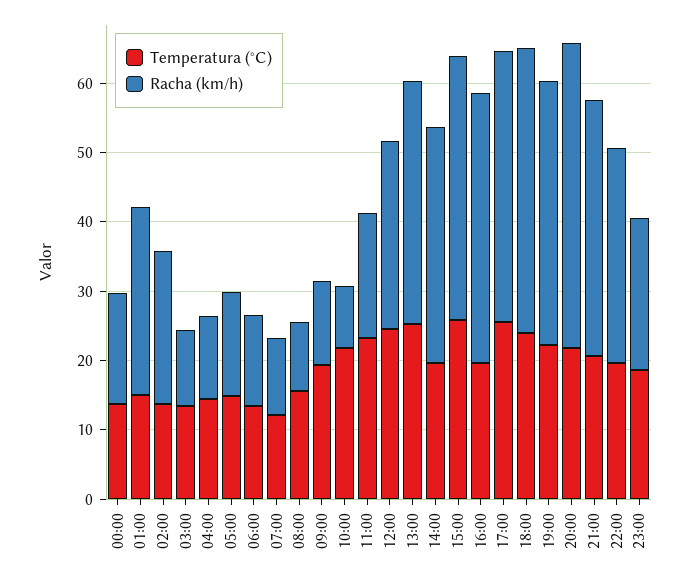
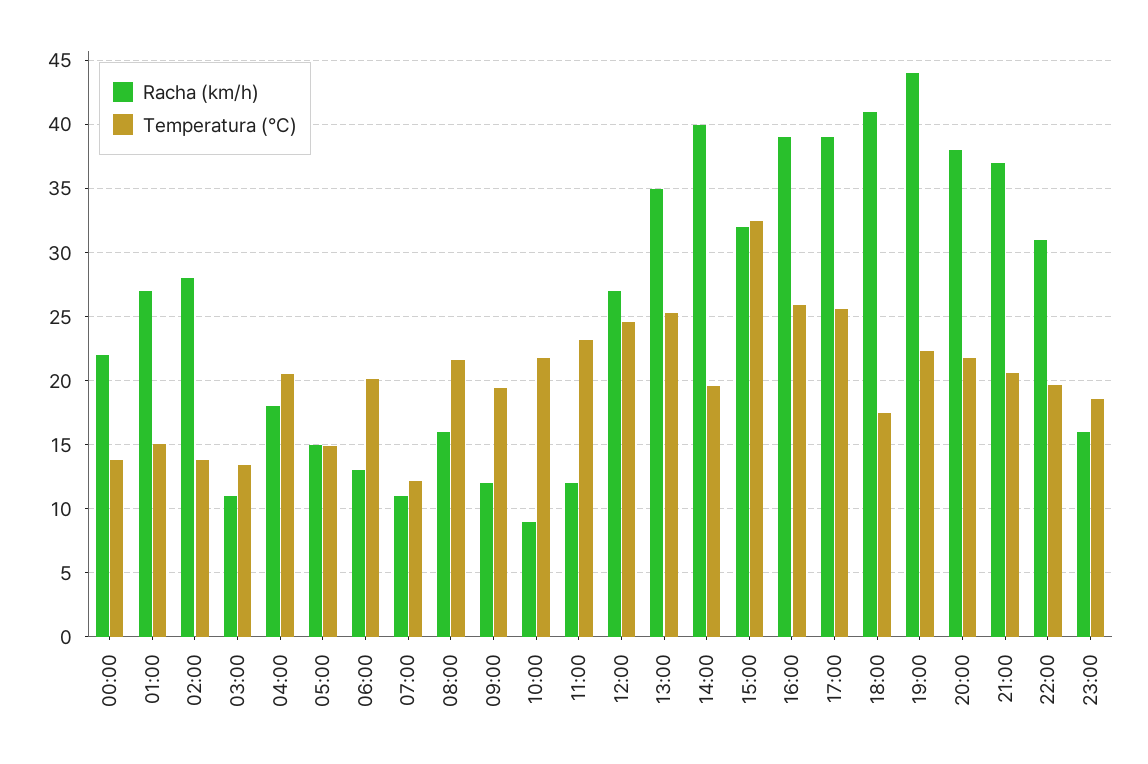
  {
    "Temperatura (°C)": {
      "00:00": 14,
      "01:00": 15,
      "02:00": 14,
      "03:00": 13.5,
-     "04:00": 14,
+     "04:00": 20.5,
      "05:00": 15,
-     "06:00": 14,
+     "06:00": 20,
      "07:00": 12,
-     "08:00": 16,
+     "08:00": 21.5,
      "09:00": 19.5,
      "10:00": 22,
      "11:00": 23,
      "12:00": 24.5,
      "13:00": 25.5,
      "14:00": 19.5,
-     "15:00": 26,
+     "15:00": 32.5,
-     "16:00": 20,
+     "16:00": 26,
      "17:00": 25.5,
-     "18:00": 24,
+     "18:00": 17.5,
      "19:00": 22.5,
      "20:00": 22,
      "21:00": 20.5,
      "22:00": 19.5,
      "23:00": 18.5
    },
    "Racha (km/h)": {
-     "00:00": 16,
+     "00:00": 22,
      "01:00": 27,
-     "02:00": 22,
+     "02:00": 28,
      "03:00": 11,
-     "04:00": 12,
+     "04:00": 18,
      "05:00": 15,
      "06:00": 13,
      "07:00": 11,
-     "08:00": 10,
+     "08:00": 16,
      "09:00": 12,
      "10:00": 9,
-     "11:00": 18,
+     "11:00": 12,
      "12:00": 27,
      "13:00": 35,
-     "14:00": 34,
+     "14:00": 40,
-     "15:00": 38,
+     "15:00": 32,
      "16:00": 39,
      "17:00": 39,
      "18:00": 41,
-     "19:00": 38,
+     "19:00": 44,
-     "20:00": 44,
+     "20:00": 38,
      "21:00": 37,
      "22:00": 31,
-     "23:00": 22
+     "23:00": 16
    }
  }

